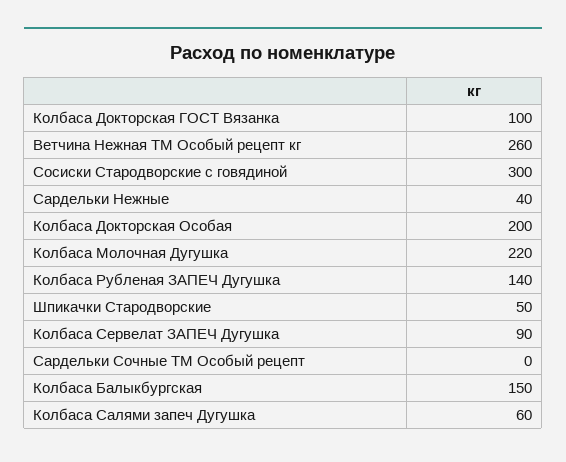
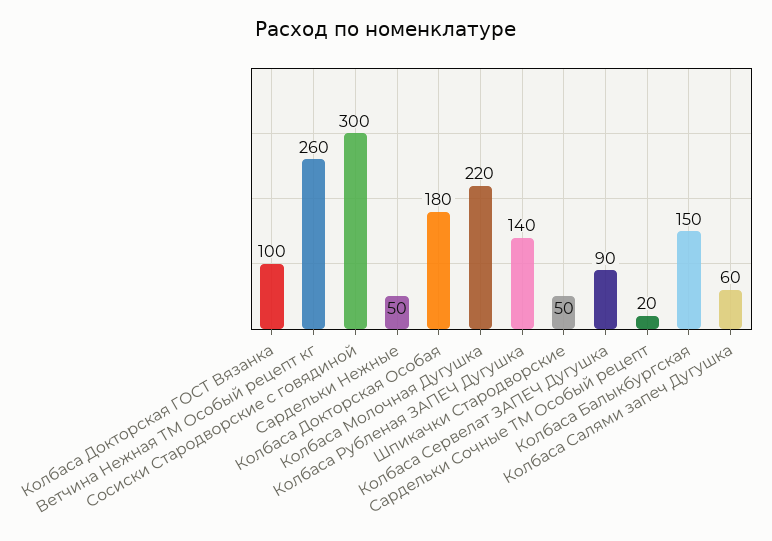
  {
    "Колбаса Докторская ГОСТ Вязанка": 100,
    "Ветчина Нежная ТМ Особый рецепт кг": 260,
    "Сосиски Стародворские с говядиной": 300,
-   "Сардельки Нежные": 40,
+   "Сардельки Нежные": 50,
-   "Колбаса Докторская Особая": 200,
+   "Колбаса Докторская Особая": 180,
    "Колбаса Молочная Дугушка": 220,
    "Колбаса Рубленая ЗАПЕЧ Дугушка": 140,
    "Шпикачки Стародворские": 50,
    "Колбаса Сервелат ЗАПЕЧ Дугушка": 90,
-   "Сардельки Сочные ТМ Особый рецепт": 0,
+   "Сардельки Сочные ТМ Особый рецепт": 20,
    "Колбаса Балыкбургская": 150,
    "Колбаса Салями запеч Дугушка": 60
  }

